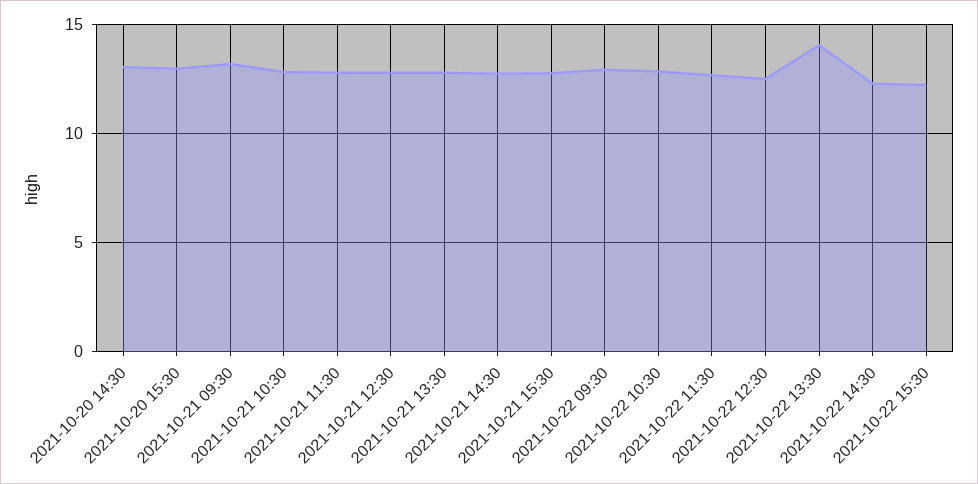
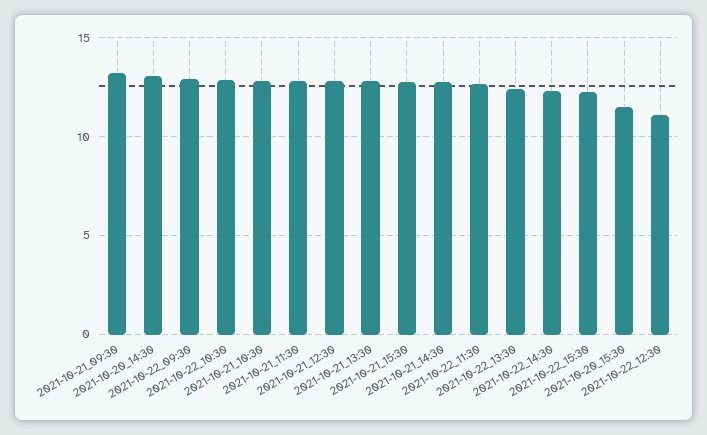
  {
    "2021-10-20 14:30": 13,
-   "2021-10-20 15:30": 13,
+   "2021-10-20 15:30": 11.5,
    "2021-10-21 09:30": 13,
    "2021-10-21 10:30": 13,
    "2021-10-21 11:30": 13,
    "2021-10-21 12:30": 13,
    "2021-10-21 13:30": 13,
    "2021-10-21 14:30": 13,
    "2021-10-21 15:30": 13,
    "2021-10-22 09:30": 13,
    "2021-10-22 10:30": 13,
    "2021-10-22 11:30": 12.5,
-   "2021-10-22 12:30": 12.5,
+   "2021-10-22 12:30": 11,
-   "2021-10-22 13:30": 14,
+   "2021-10-22 13:30": 12.5,
    "2021-10-22 14:30": 12.5,
    "2021-10-22 15:30": 12
  }

